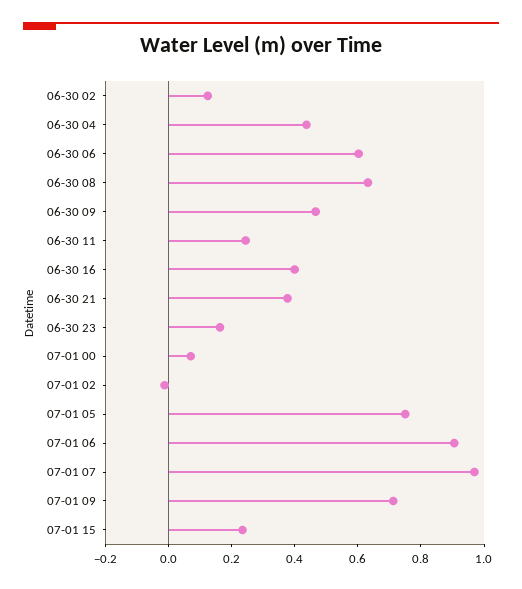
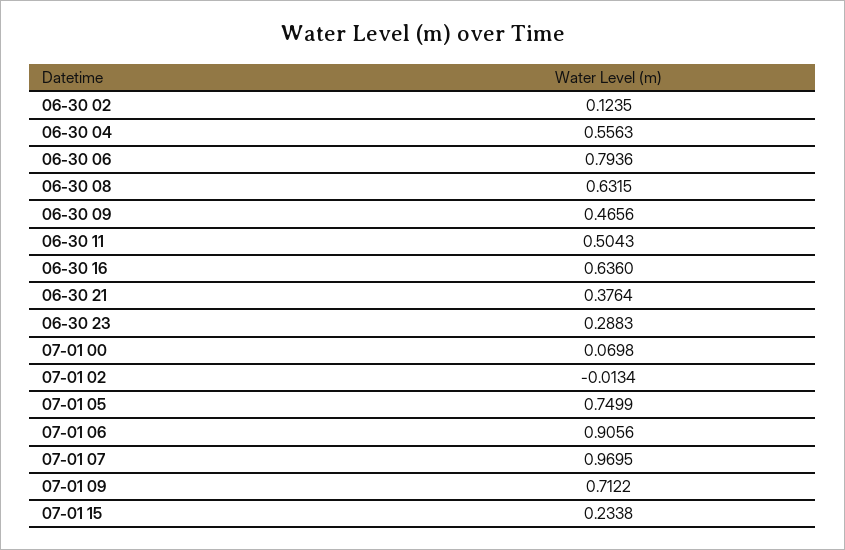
  {
    "06-30 02": 0.1235,
-   "06-30 04": 0.45,
+   "06-30 04": 0.5563,
-   "06-30 06": 0.6,
+   "06-30 06": 0.7936,
    "06-30 08": 0.6315,
    "06-30 09": 0.4656,
-   "06-30 11": 0.25,
+   "06-30 11": 0.5043,
-   "06-30 16": 0.4,
+   "06-30 16": 0.636,
    "06-30 21": 0.3764,
-   "06-30 23": 0.15,
+   "06-30 23": 0.2883,
    "07-01 00": 0.0698,
    "07-01 02": -0.0134,
    "07-01 05": 0.7499,
    "07-01 06": 0.9056,
    "07-01 07": 0.9695,
    "07-01 09": 0.7122,
    "07-01 15": 0.2338
  }

